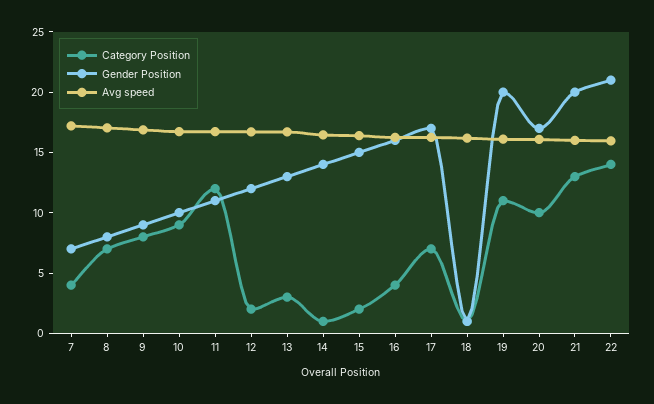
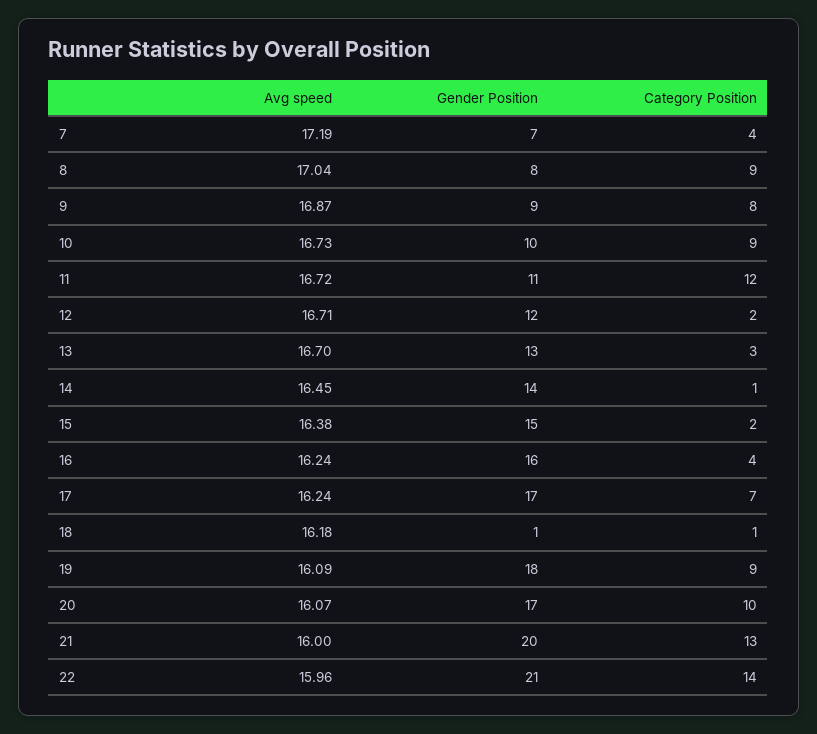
  {
    "Category Position": {
      "7": 4,
-     "8": 7,
+     "8": 9,
      "9": 8,
      "10": 9,
      "11": 12,
      "12": 2,
      "13": 3,
      "14": 1,
      "15": 2,
      "16": 4,
      "17": 7,
      "18": 1,
-     "19": 11,
+     "19": 9,
      "20": 10,
      "21": 13,
      "22": 14
    },
    "Gender Position": {
      "7": 7,
      "8": 8,
      "9": 9,
      "10": 10,
      "11": 11,
      "12": 12,
      "13": 13,
      "14": 14,
      "15": 15,
      "16": 16,
      "17": 17,
      "18": 1,
-     "19": 20,
+     "19": 18,
      "20": 17,
      "21": 20,
      "22": 21
    },
    "Avg speed": {
      "7": 17.19,
      "8": 17.04,
      "9": 16.87,
      "10": 16.73,
      "11": 16.72,
      "12": 16.71,
      "13": 16.7,
      "14": 16.45,
      "15": 16.38,
      "16": 16.24,
      "17": 16.24,
      "18": 16.18,
      "19": 16.09,
      "20": 16.07,
      "21": 16,
      "22": 15.96
    }
  }

